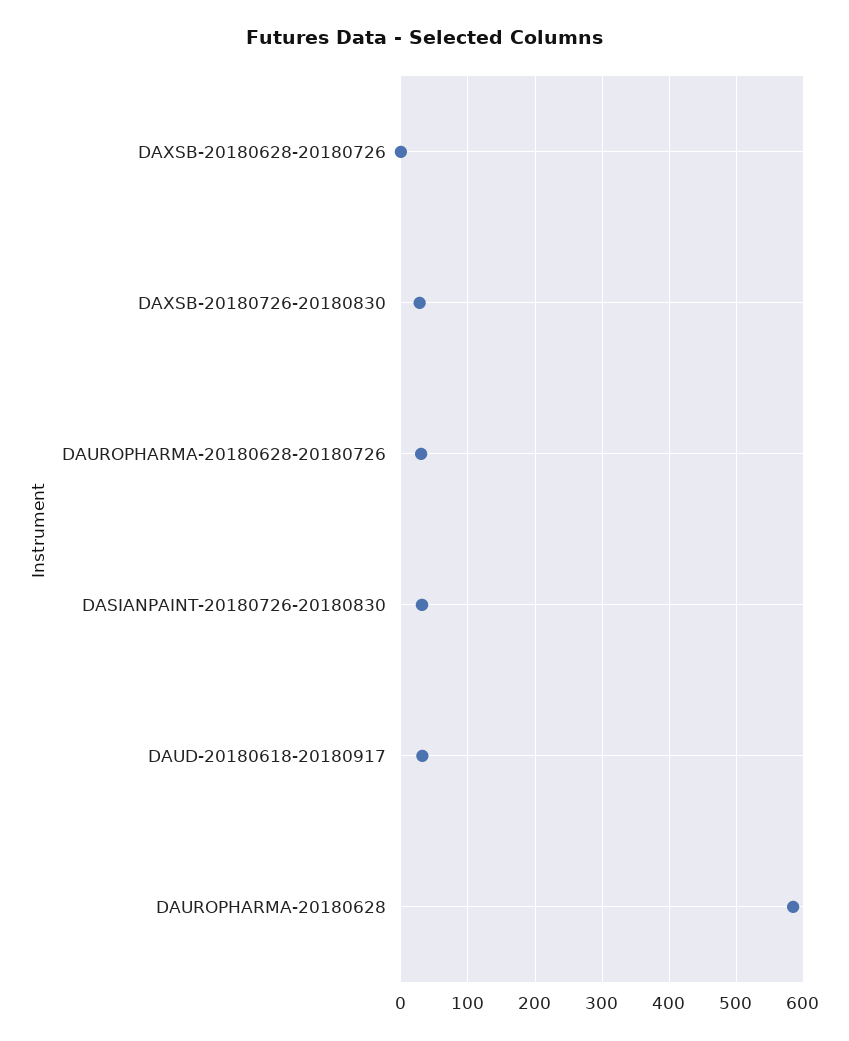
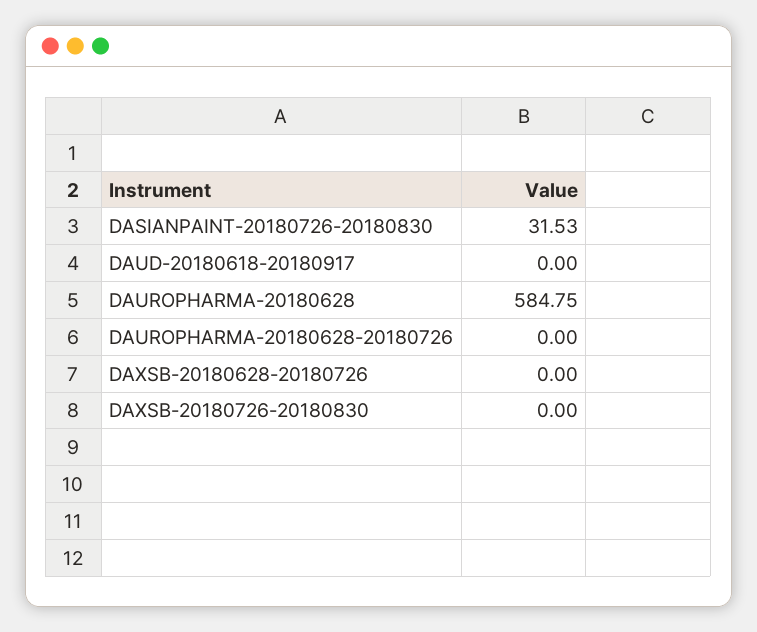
  {
    "DAXSB-20180628-20180726": 0,
-   "DAXSB-20180726-20180830": 30,
+   "DAXSB-20180726-20180830": 0,
-   "DAUROPHARMA-20180628-20180726": 30,
+   "DAUROPHARMA-20180628-20180726": 0,
    "DASIANPAINT-20180726-20180830": 31.53,
-   "DAUD-20180618-20180917": 30,
+   "DAUD-20180618-20180917": 0,
    "DAUROPHARMA-20180628": 584.75
  }

